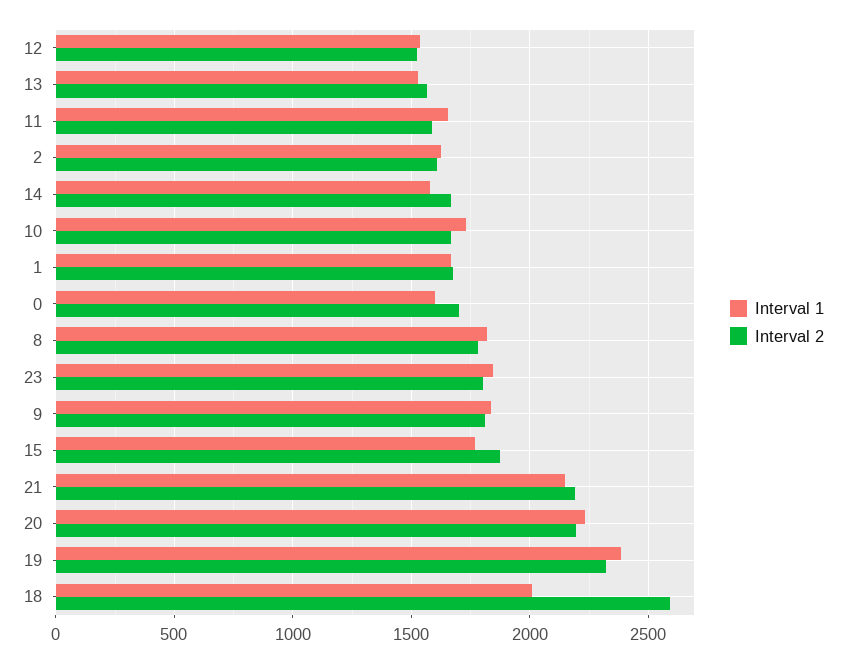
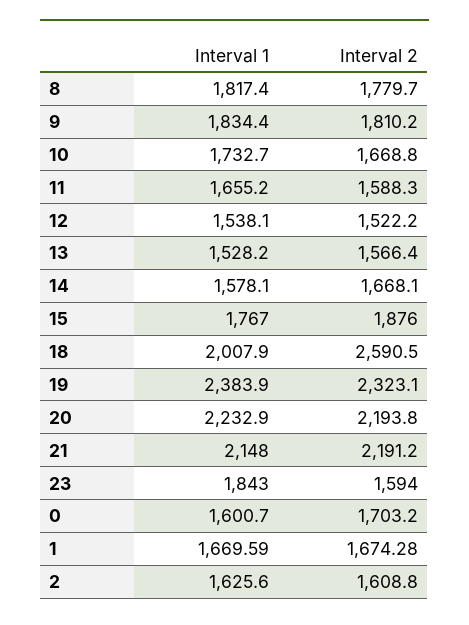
  {
    "Interval 1": {
      "12": 1538.1,
      "13": 1528.2,
      "11": 1655.2,
      "2": 1625.6,
      "14": 1578.1,
      "10": 1732.7,
      "1": 1669.59,
      "0": 1600.7,
      "8": 1817.4,
      "23": 1843,
      "9": 1834.4,
      "15": 1767,
      "21": 2148,
      "20": 2232.9,
      "19": 2383.9,
      "18": 2007.9
    },
    "Interval 2": {
      "12": 1522.2,
      "13": 1566.4,
      "11": 1588.3,
      "2": 1608.8,
      "14": 1668.1,
      "10": 1668.8,
      "1": 1674.28,
      "0": 1703.2,
      "8": 1779.7,
-     "23": 1800,
+     "23": 1594,
      "9": 1810.2,
      "15": 1876,
      "21": 2191.2,
      "20": 2193.8,
      "19": 2323.1,
      "18": 2590.5
    }
  }

